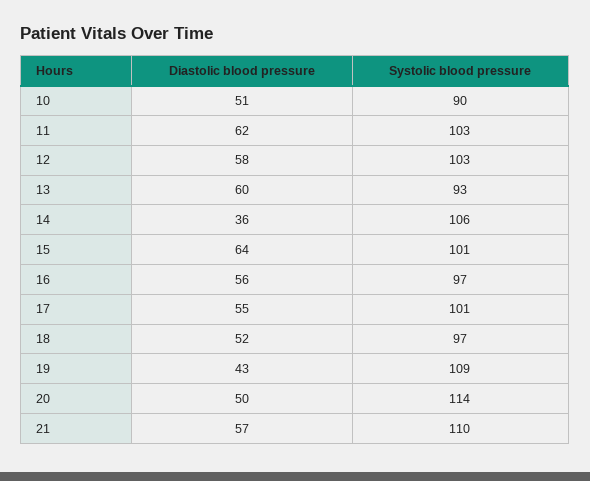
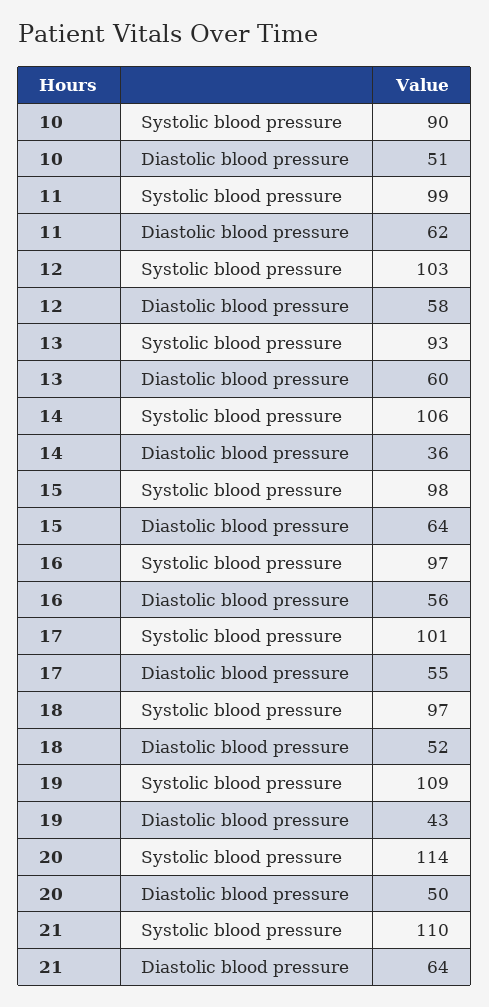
  {
    "Diastolic blood pressure": {
      "10": 51,
      "11": 62,
      "12": 58,
      "13": 60,
      "14": 36,
      "15": 64,
      "16": 56,
      "17": 55,
      "18": 52,
      "19": 43,
      "20": 50,
-     "21": 57
+     "21": 64
    },
    "Systolic blood pressure": {
      "10": 90,
-     "11": 103,
+     "11": 99,
      "12": 103,
      "13": 93,
      "14": 106,
-     "15": 101,
+     "15": 98,
      "16": 97,
      "17": 101,
      "18": 97,
      "19": 109,
      "20": 114,
      "21": 110
    }
  }

